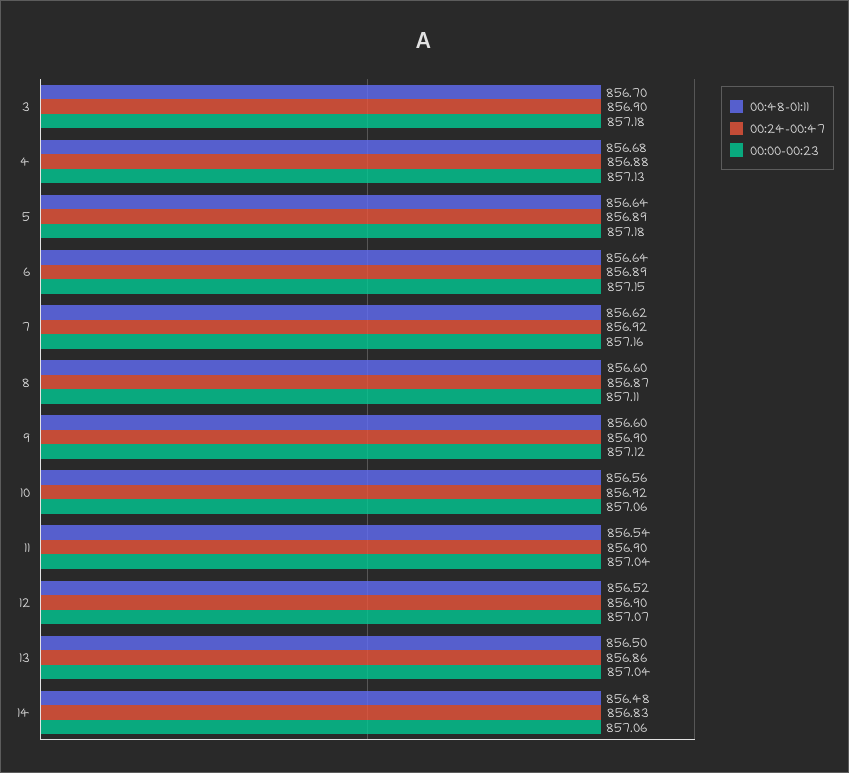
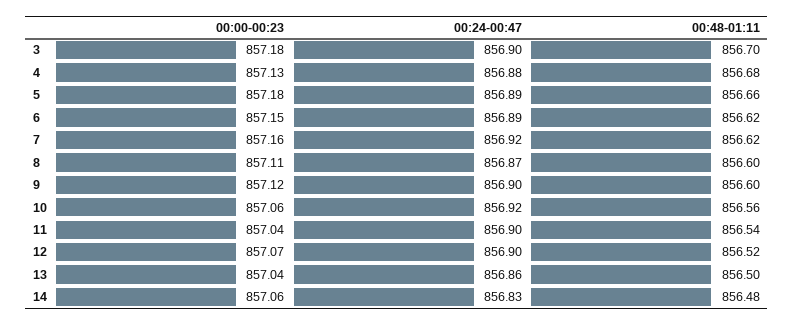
  {
    "00:48-01:11": {
      "3": 856.7,
      "4": 856.68,
-     "5": 856.64,
+     "5": 856.66,
-     "6": 856.64,
+     "6": 856.62,
      "7": 856.62,
      "8": 856.6,
      "9": 856.6,
      "10": 856.56,
      "11": 856.54,
      "12": 856.52,
      "13": 856.5,
      "14": 856.48
    },
    "00:24-00:47": {
      "3": 856.9,
      "4": 856.88,
      "5": 856.89,
      "6": 856.89,
      "7": 856.92,
      "8": 856.87,
      "9": 856.9,
      "10": 856.92,
      "11": 856.9,
      "12": 856.9,
      "13": 856.86,
      "14": 856.83
    },
    "00:00-00:23": {
      "3": 857.18,
      "4": 857.13,
      "5": 857.18,
      "6": 857.15,
      "7": 857.16,
      "8": 857.11,
      "9": 857.12,
      "10": 857.06,
      "11": 857.04,
      "12": 857.07,
      "13": 857.04,
      "14": 857.06
    }
  }

